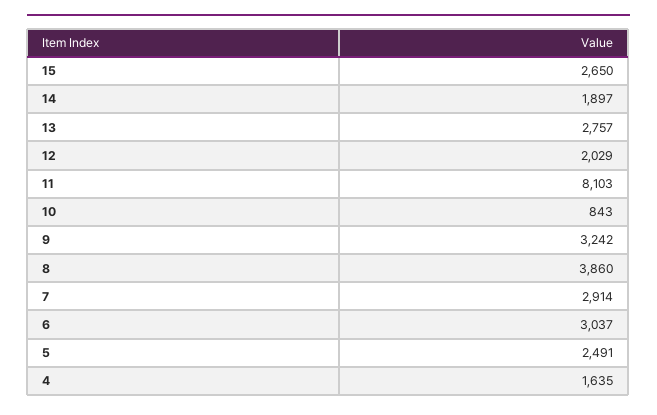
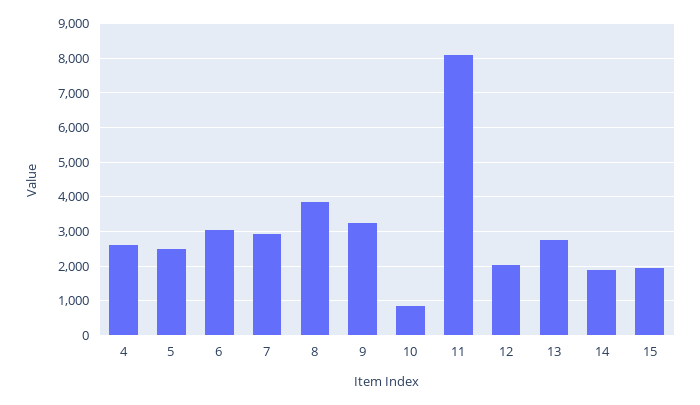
  {
-   "15": 2650,
+   "15": 2000,
    "14": 1897,
    "13": 2757,
    "12": 2029,
    "11": 8103,
    "10": 843,
    "9": 3242,
    "8": 3860,
    "7": 2914,
    "6": 3037,
    "5": 2491,
-   "4": 1635
+   "4": 2600
  }

